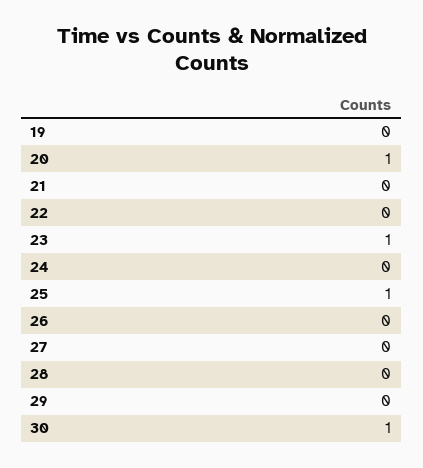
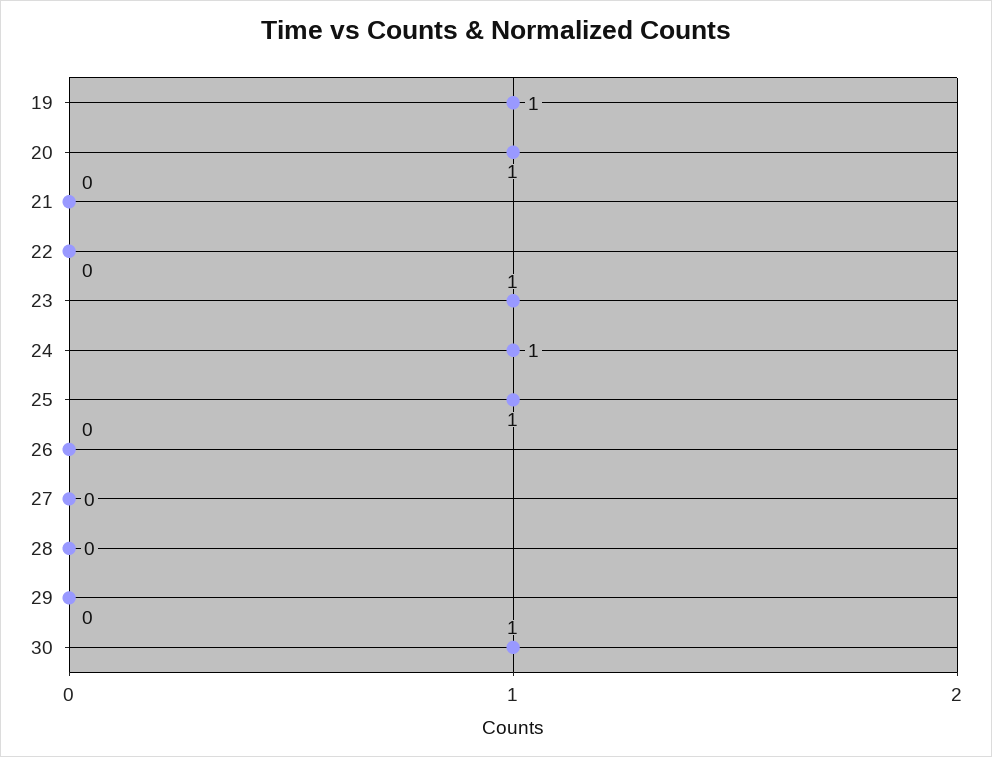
  {
-   "19": 0,
+   "19": 1,
    "20": 1,
    "21": 0,
    "22": 0,
    "23": 1,
-   "24": 0,
+   "24": 1,
    "25": 1,
    "26": 0,
    "27": 0,
    "28": 0,
    "29": 0,
    "30": 1
  }

